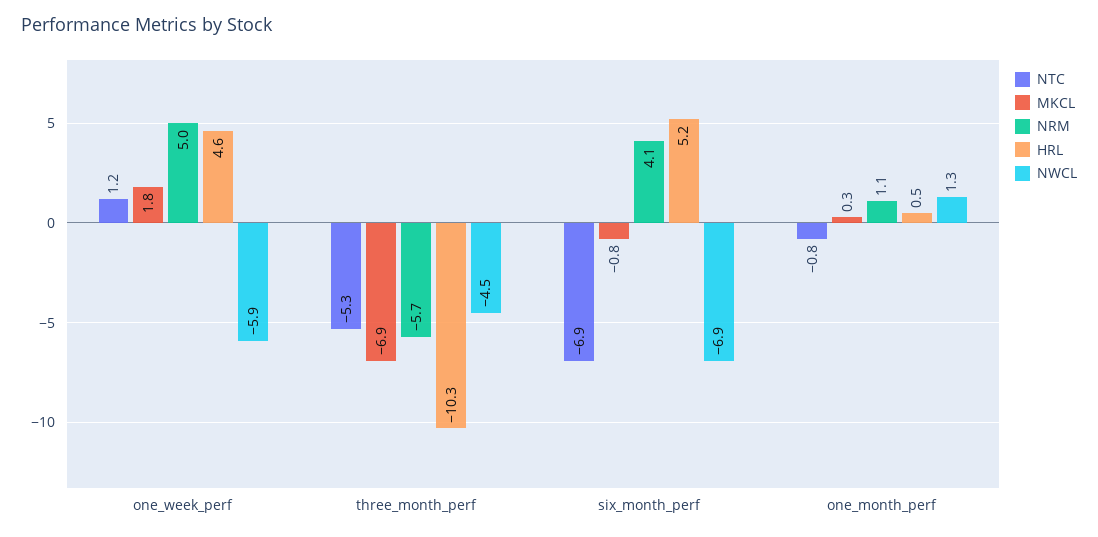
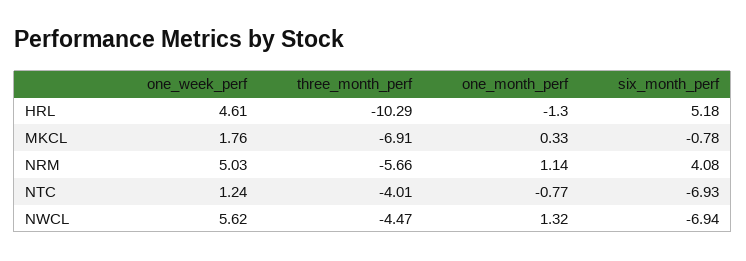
  {
    "NTC": {
      "one_week_perf": 1.24,
-     "three_month_perf": -5.3,
+     "three_month_perf": -4.01,
      "six_month_perf": -6.93,
      "one_month_perf": -0.77
    },
    "MKCL": {
      "one_week_perf": 1.76,
      "three_month_perf": -6.91,
      "six_month_perf": -0.78,
      "one_month_perf": 0.33
    },
    "NRM": {
      "one_week_perf": 5.03,
      "three_month_perf": -5.66,
      "six_month_perf": 4.08,
      "one_month_perf": 1.14
    },
    "HRL": {
      "one_week_perf": 4.61,
      "three_month_perf": -10.29,
      "six_month_perf": 5.18,
-     "one_month_perf": 0.5
+     "one_month_perf": -1.3
    },
    "NWCL": {
-     "one_week_perf": -5.9,
+     "one_week_perf": 5.62,
      "three_month_perf": -4.47,
      "six_month_perf": -6.94,
      "one_month_perf": 1.32
    }
  }

